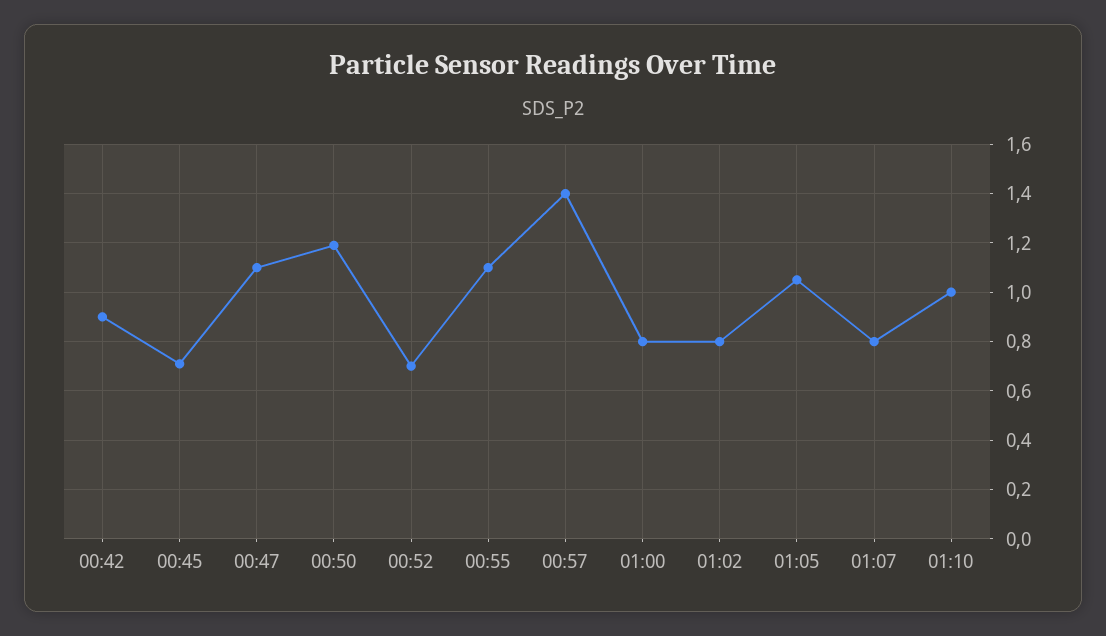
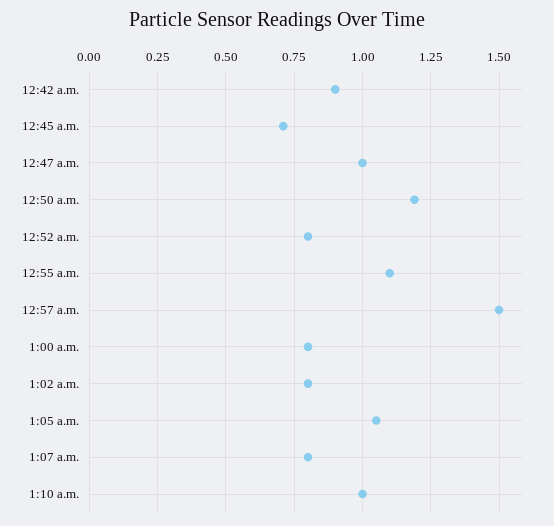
  {
    "00:42": 0.9,
    "00:45": 0.7,
-   "00:47": 1.1,
+   "00:47": 1,
    "00:50": 1.2,
-   "00:52": 0.7,
+   "00:52": 0.8,
    "00:55": 1.1,
-   "00:57": 1.4,
+   "00:57": 1.5,
    "01:00": 0.8,
    "01:02": 0.8,
    "01:05": 1.05,
    "01:07": 0.8,
    "01:10": 1
  }

